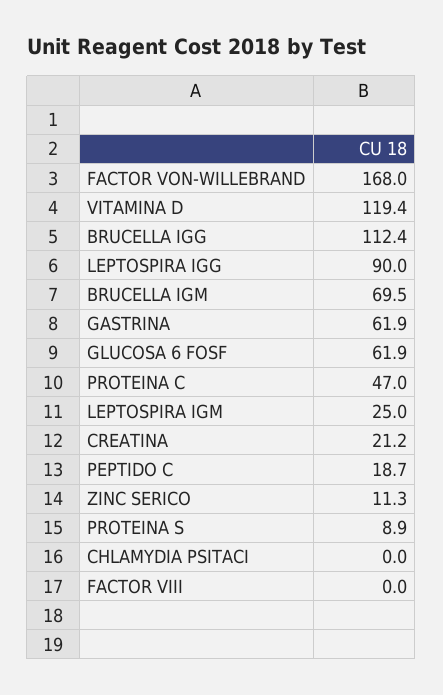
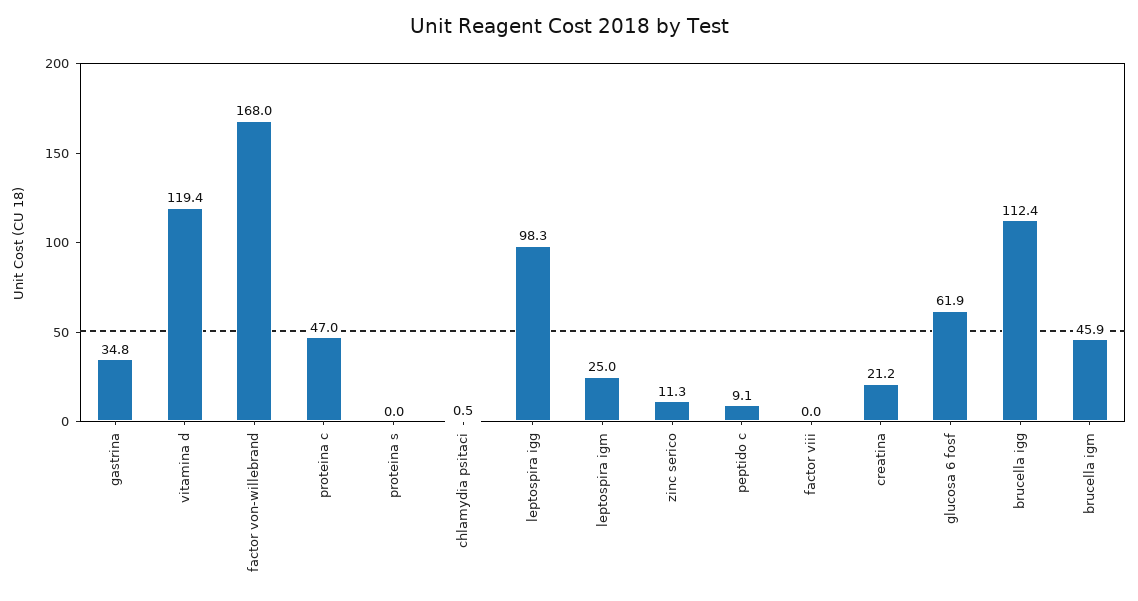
  {
    "FACTOR VON-WILLEBRAND": 168,
    "VITAMINA D": 119.4,
    "BRUCELLA IGG": 112.4,
-   "LEPTOSPIRA IGG": 90,
+   "LEPTOSPIRA IGG": 98.3,
-   "BRUCELLA IGM": 69.5,
+   "BRUCELLA IGM": 45.9,
-   "GASTRINA": 61.9,
+   "GASTRINA": 34.8,
    "GLUCOSA 6 FOSF": 61.9,
    "PROTEINA C": 47,
    "LEPTOSPIRA IGM": 25,
    "CREATINA": 21.2,
-   "PEPTIDO C": 18.7,
+   "PEPTIDO C": 9.1,
    "ZINC SERICO": 11.3,
-   "PROTEINA S": 8.9,
+   "PROTEINA S": 0,
-   "CHLAMYDIA PSITACI": 0,
+   "CHLAMYDIA PSITACI": 0.5,
    "FACTOR VIII": 0
  }

